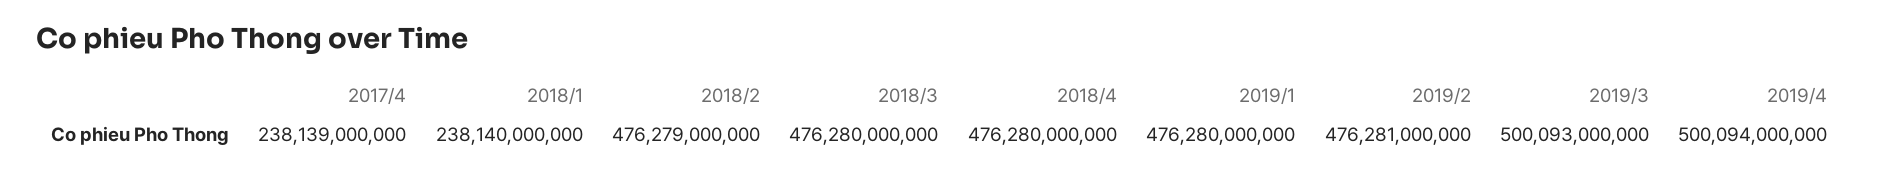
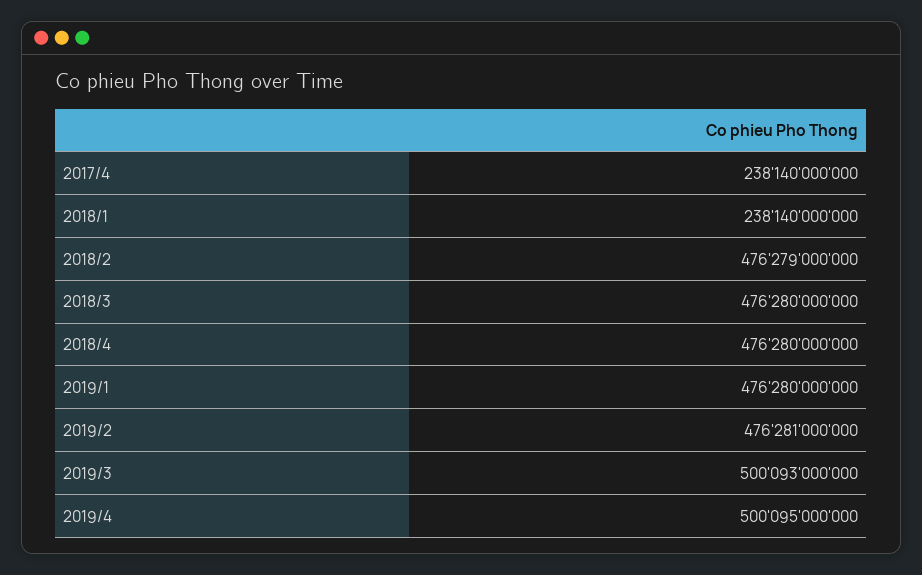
  {
-   "2017/4": 238139000000,
+   "2017/4": 238140000000,
    "2018/1": 238140000000,
    "2018/2": 476279000000,
    "2018/3": 476280000000,
    "2018/4": 476280000000,
    "2019/1": 476280000000,
    "2019/2": 476281000000,
    "2019/3": 500093000000,
-   "2019/4": 500094000000
+   "2019/4": 500095000000
  }

